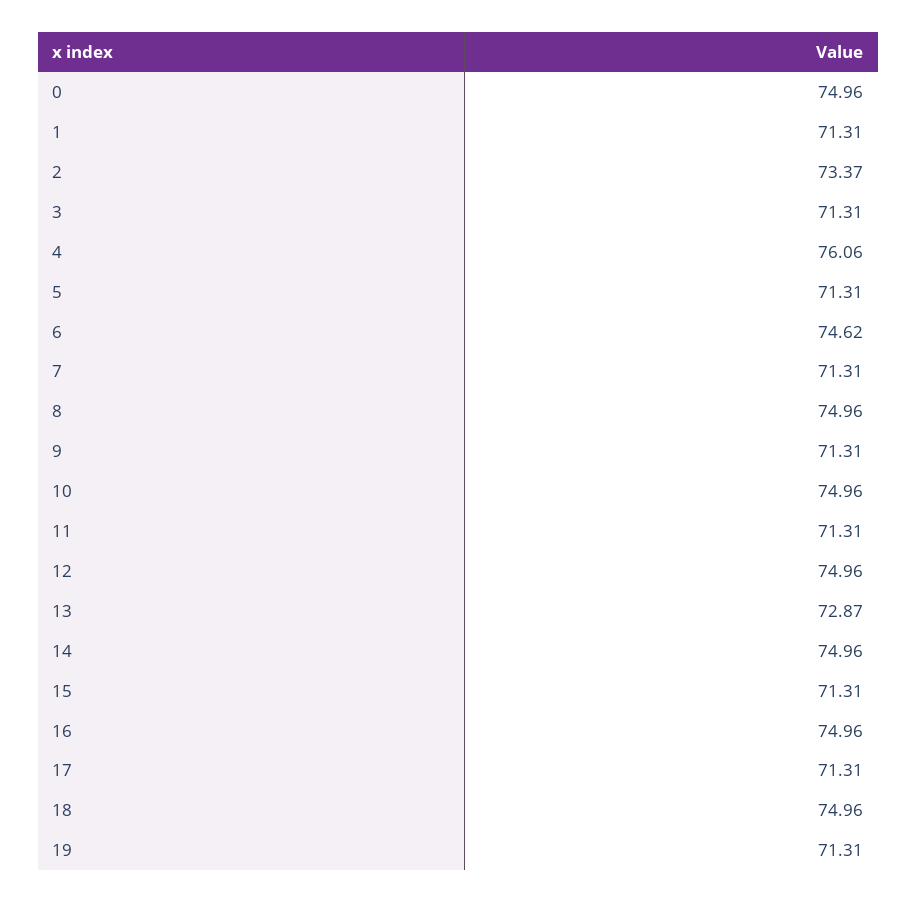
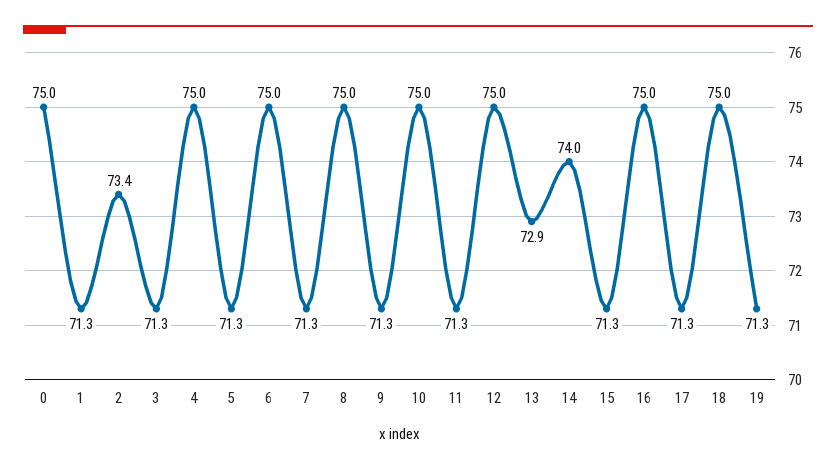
  {
    "0": 74.96,
    "1": 71.31,
    "2": 73.37,
    "3": 71.31,
-   "4": 76.06,
+   "4": 75,
    "5": 71.31,
-   "6": 74.62,
+   "6": 75,
    "7": 71.31,
    "8": 74.96,
    "9": 71.31,
    "10": 74.96,
    "11": 71.31,
    "12": 74.96,
    "13": 72.87,
-   "14": 74.96,
+   "14": 74,
    "15": 71.31,
    "16": 74.96,
    "17": 71.31,
    "18": 74.96,
    "19": 71.31
  }

